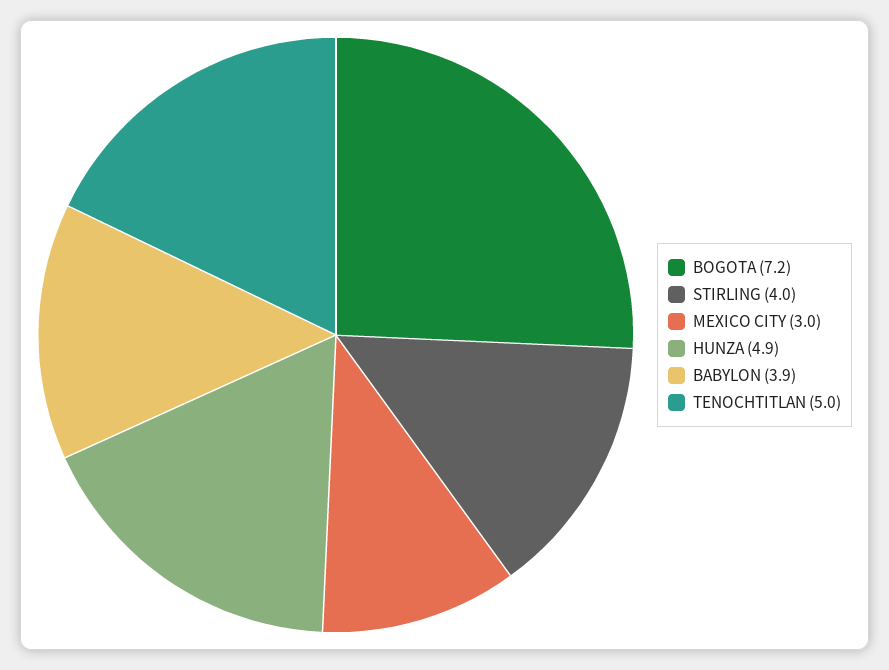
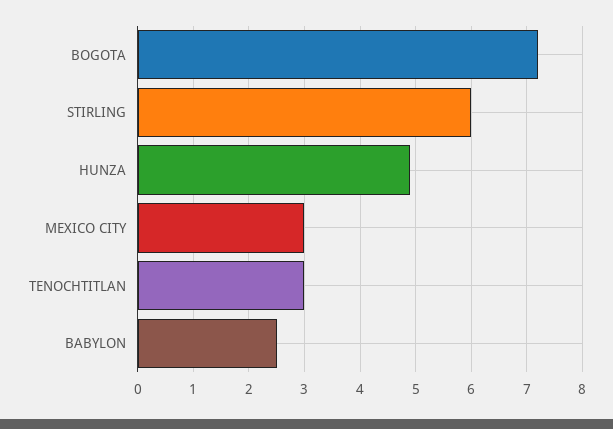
  {
    "BOGOTA": 7.2,
-   "STIRLING": 4,
+   "STIRLING": 6,
    "MEXICO CITY": 3,
    "HUNZA": 4.9,
-   "BABYLON": 3.9,
+   "BABYLON": 2.5,
-   "TENOCHTITLAN": 5
+   "TENOCHTITLAN": 3
  }

